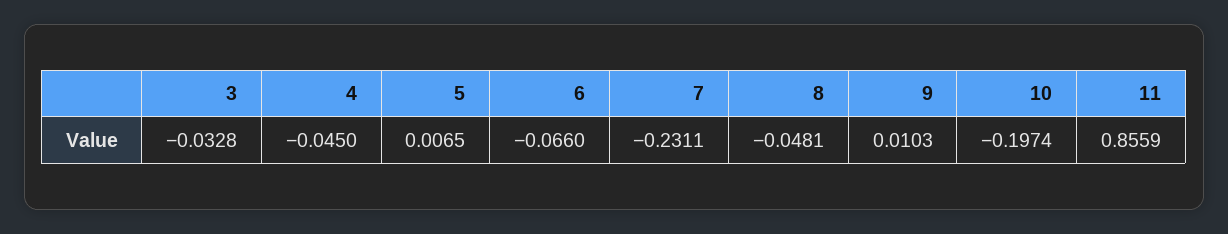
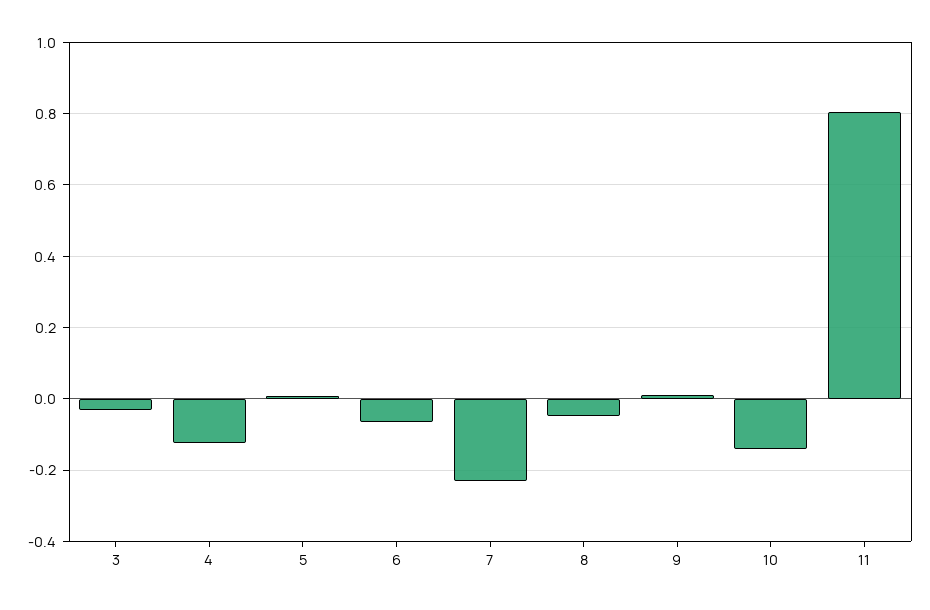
  {
    "3": -0.0328,
-   "4": -0.045,
+   "4": -0.12,
    "5": 0.0065,
    "6": -0.066,
    "7": -0.2311,
    "8": -0.0481,
    "9": 0.0103,
-   "10": -0.1974,
+   "10": -0.14,
-   "11": 0.8559
+   "11": 0.8
  }

